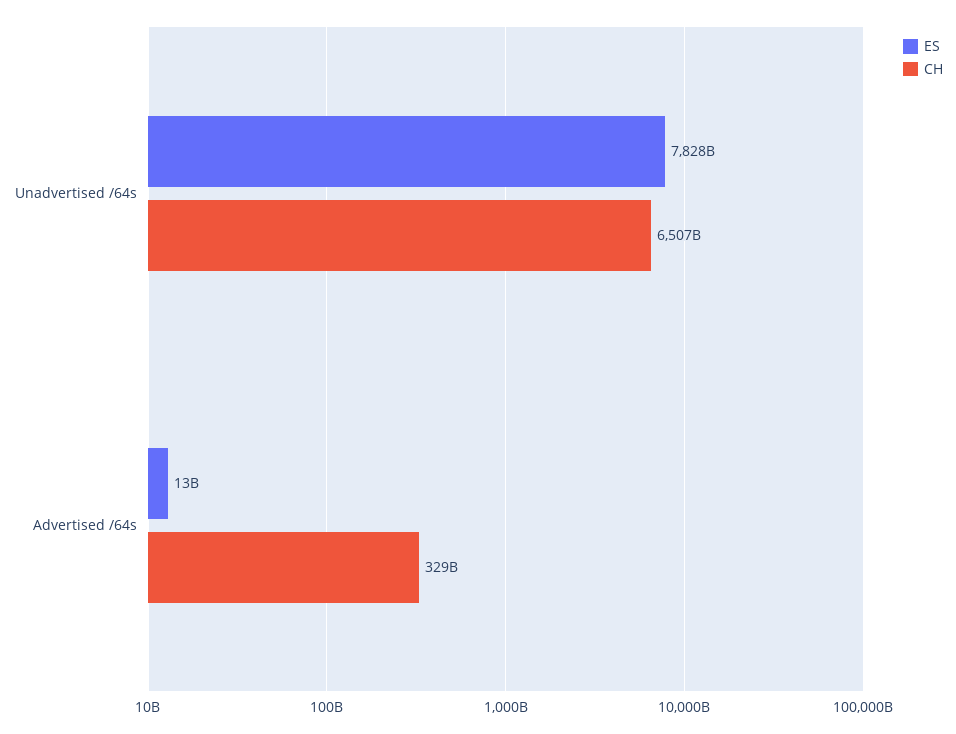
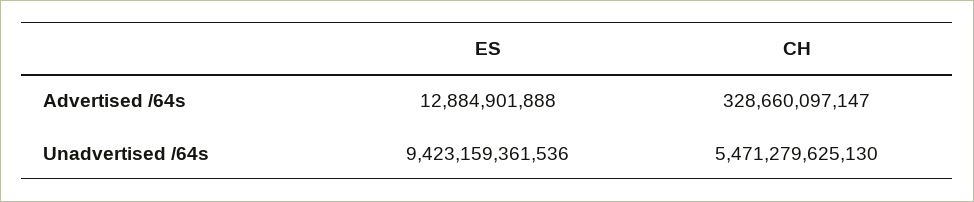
  {
    "ES": {
-     "Unadvertised /64s": 7828000000000,
+     "Unadvertised /64s": 9423159361536,
      "Advertised /64s": 12884901888
    },
    "CH": {
-     "Unadvertised /64s": 6507000000000,
+     "Unadvertised /64s": 5471279625130,
      "Advertised /64s": 328660097147
    }
  }

